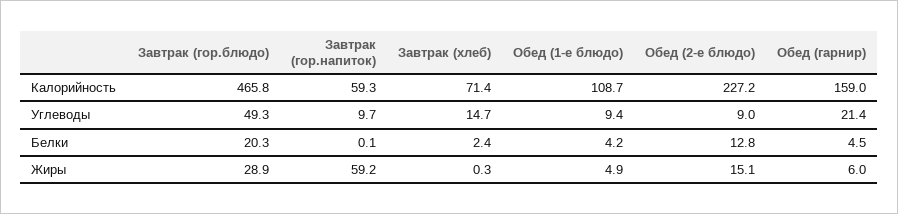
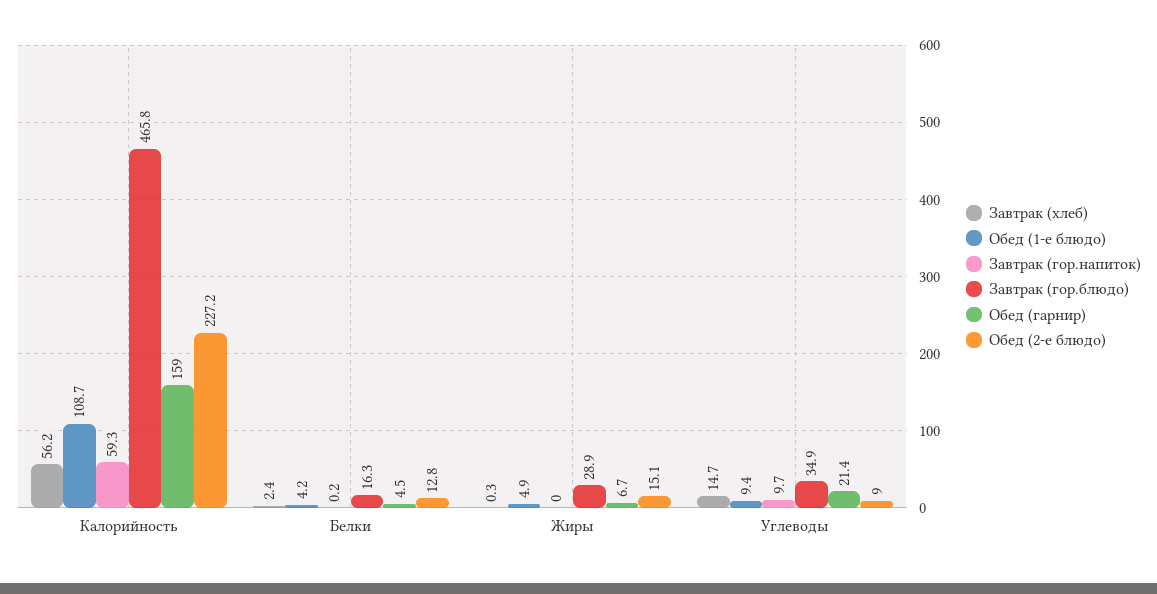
  {
    "Завтрак (гор.блюдо)": {
      "Калорийность": 465.8,
-     "Углеводы": 49.3,
+     "Углеводы": 34.9,
-     "Белки": 20.3,
+     "Белки": 16.3,
      "Жиры": 28.9
    },
    "Завтрак (гор.напиток)": {
      "Калорийность": 59.3,
      "Углеводы": 9.7,
-     "Белки": 0.1,
+     "Белки": 0.2,
-     "Жиры": 59.2
+     "Жиры": 0
    },
    "Завтрак (хлеб)": {
-     "Калорийность": 71.4,
+     "Калорийность": 56.2,
      "Углеводы": 14.7,
      "Белки": 2.4,
      "Жиры": 0.3
    },
    "Обед (1-е блюдо)": {
      "Калорийность": 108.7,
      "Углеводы": 9.4,
      "Белки": 4.2,
      "Жиры": 4.9
    },
    "Обед (2-е блюдо)": {
      "Калорийность": 227.2,
      "Углеводы": 9,
      "Белки": 12.8,
      "Жиры": 15.1
    },
    "Обед (гарнир)": {
      "Калорийность": 159,
      "Углеводы": 21.4,
      "Белки": 4.5,
-     "Жиры": 6
+     "Жиры": 6.7
    }
  }

